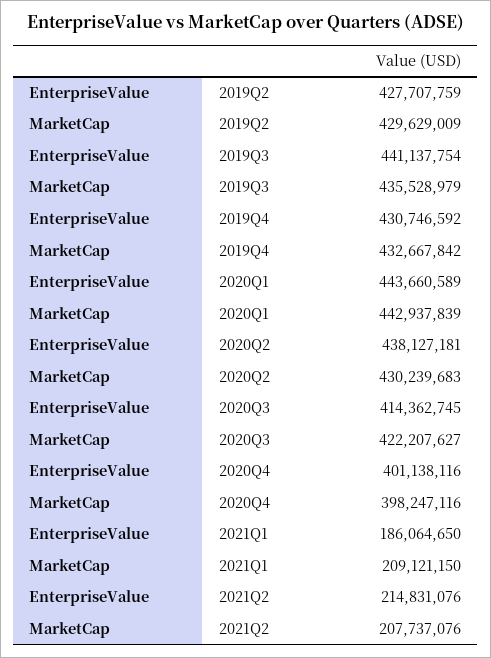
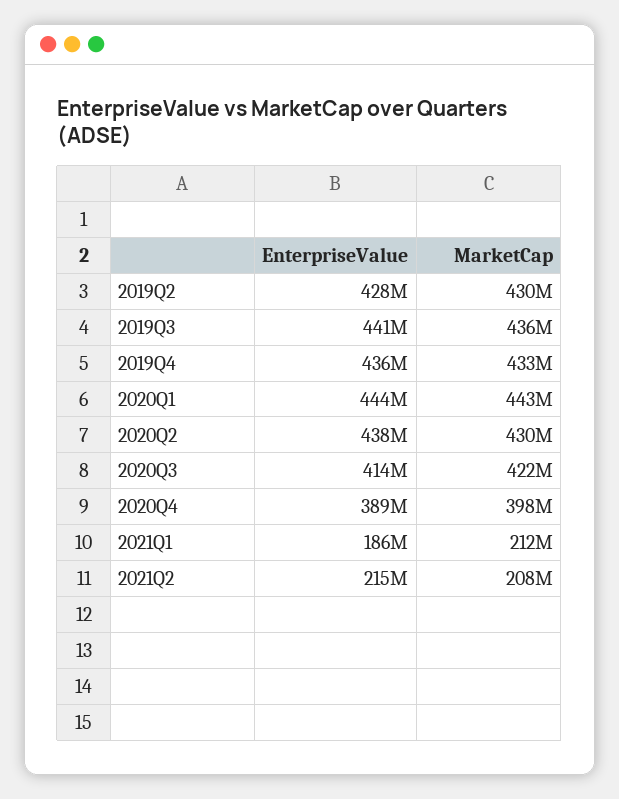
  {
    "EnterpriseValue": {
      "2019Q2": 427707759,
      "2019Q3": 441137754,
-     "2019Q4": 430746592,
+     "2019Q4": 436000000,
      "2020Q1": 443660589,
      "2020Q2": 438127181,
      "2020Q3": 414362745,
-     "2020Q4": 401138116,
+     "2020Q4": 389000000,
      "2021Q1": 186064650,
      "2021Q2": 214831076
    },
    "MarketCap": {
      "2019Q2": 429629009,
      "2019Q3": 435528979,
      "2019Q4": 432667842,
      "2020Q1": 442937839,
      "2020Q2": 430239683,
      "2020Q3": 422207627,
      "2020Q4": 398247116,
-     "2021Q1": 209121150,
+     "2021Q1": 212000000,
      "2021Q2": 207737076
    }
  }

